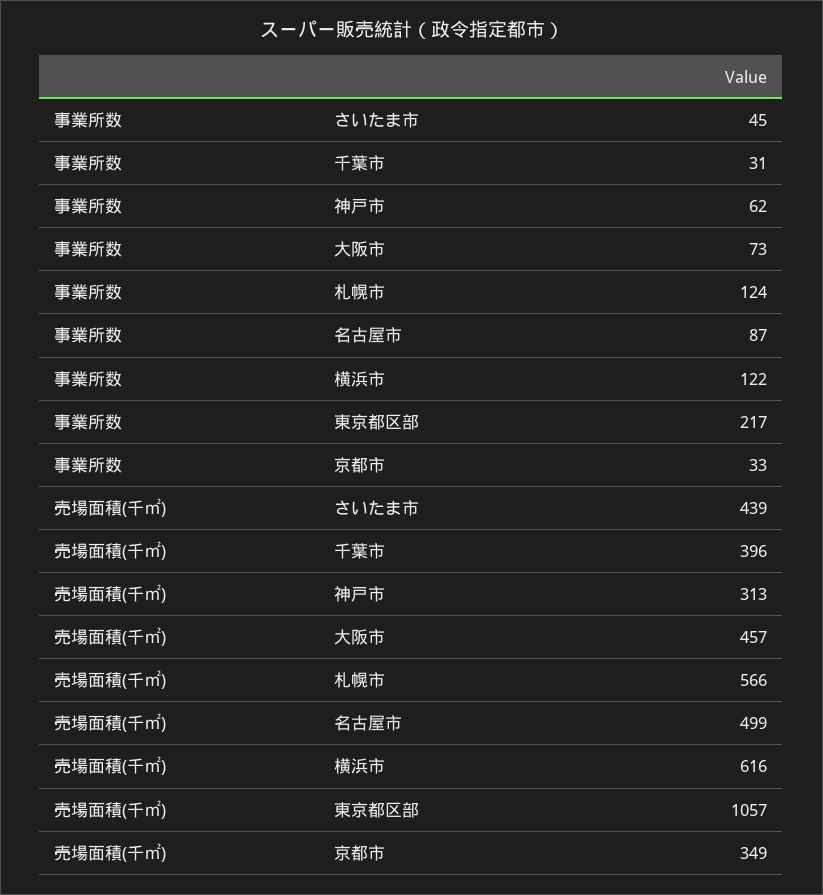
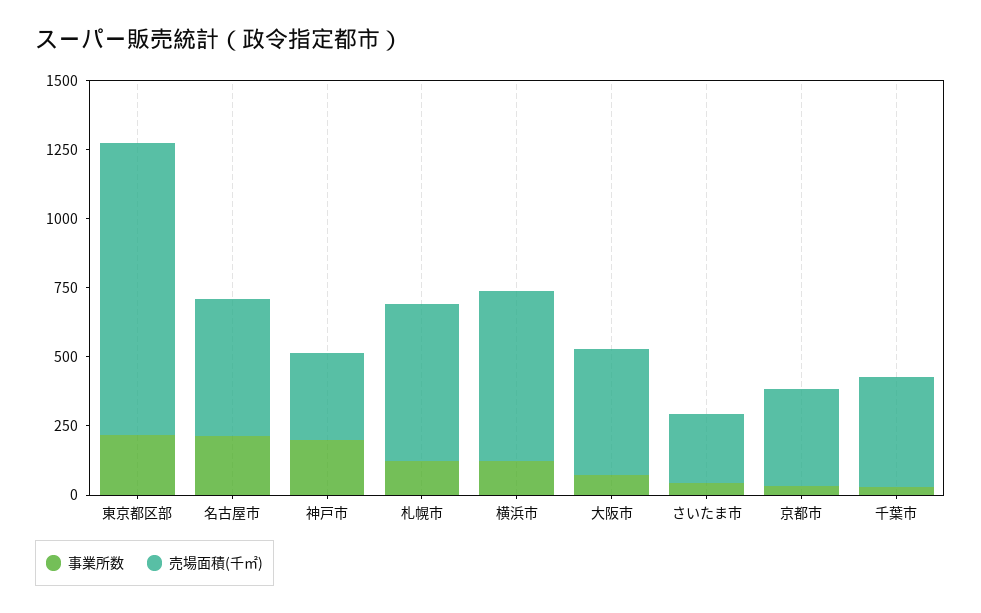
  {
    "事業所数": {
      "さいたま市": 45,
      "千葉市": 31,
-     "神戸市": 62,
+     "神戸市": 200,
      "大阪市": 73,
      "札幌市": 124,
-     "名古屋市": 87,
+     "名古屋市": 200,
      "横浜市": 122,
      "東京都区部": 217,
      "京都市": 33
    },
    "売場面積(千㎡)": {
-     "さいたま市": 439,
+     "さいたま市": 250,
      "千葉市": 396,
      "神戸市": 313,
      "大阪市": 457,
      "札幌市": 566,
      "名古屋市": 499,
      "横浜市": 616,
      "東京都区部": 1057,
      "京都市": 349
    }
  }

